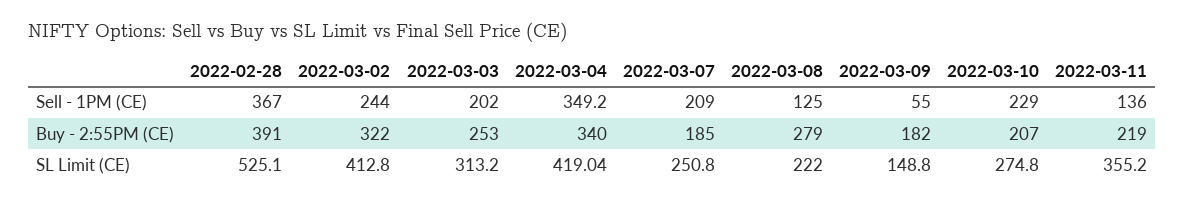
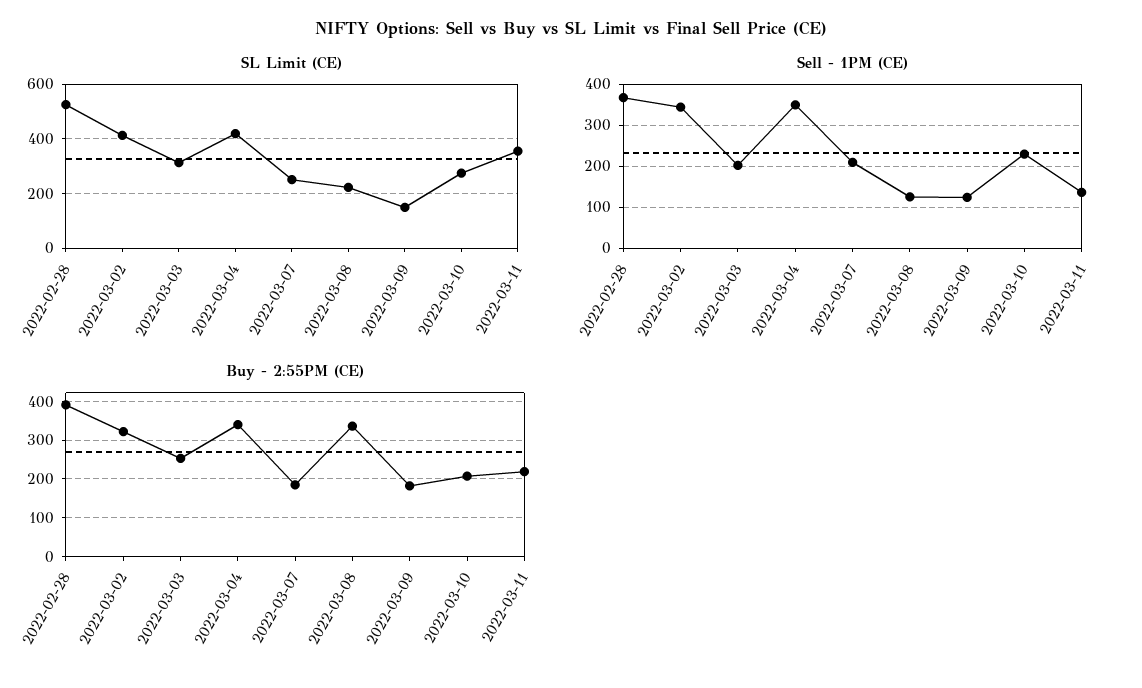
  {
    "Sell - 1PM (CE)": {
      "2022-02-28": 367,
-     "2022-03-02": 244,
+     "2022-03-02": 340,
      "2022-03-03": 202,
      "2022-03-04": 349.2,
      "2022-03-07": 209,
      "2022-03-08": 125,
-     "2022-03-09": 55,
+     "2022-03-09": 120,
      "2022-03-10": 229,
      "2022-03-11": 136
    },
    "Buy - 2:55PM (CE)": {
      "2022-02-28": 391,
      "2022-03-02": 322,
      "2022-03-03": 253,
      "2022-03-04": 340,
      "2022-03-07": 185,
-     "2022-03-08": 279,
+     "2022-03-08": 340,
      "2022-03-09": 182,
      "2022-03-10": 207,
      "2022-03-11": 219
    },
    "SL Limit (CE)": {
      "2022-02-28": 525.1,
      "2022-03-02": 412.8,
      "2022-03-03": 313.2,
      "2022-03-04": 419.04,
      "2022-03-07": 250.8,
      "2022-03-08": 222,
      "2022-03-09": 148.8,
      "2022-03-10": 274.8,
      "2022-03-11": 355.2
    }
  }

